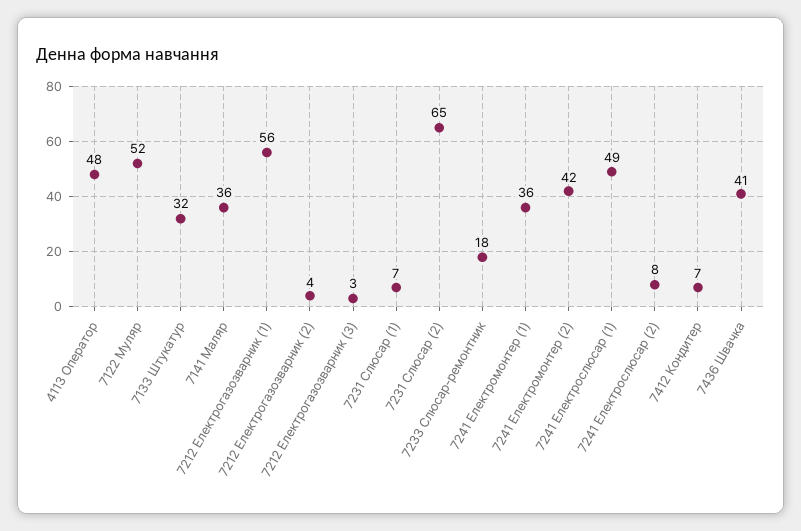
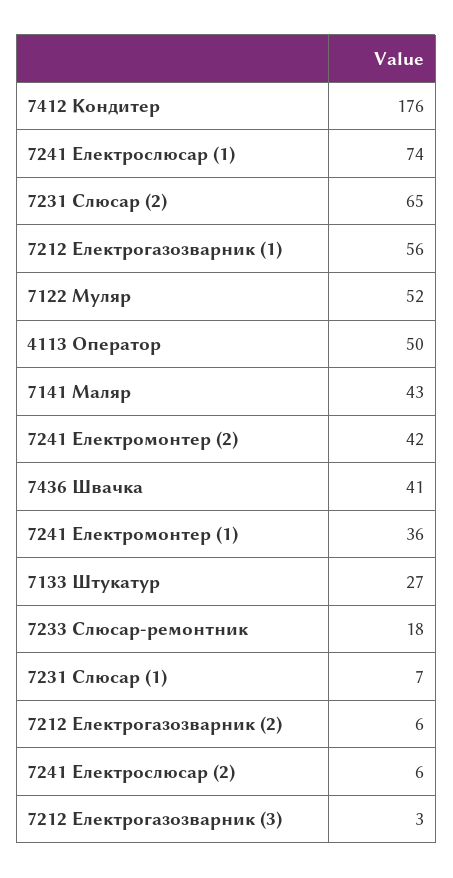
  {
-   "4113 Оператор": 48,
+   "4113 Оператор": 50,
    "7122 Муляр": 52,
-   "7133 Штукатур": 32,
+   "7133 Штукатур": 27,
-   "7141 Маляр": 36,
+   "7141 Маляр": 43,
    "7212 Електрогазозварник (1)": 56,
-   "7212 Електрогазозварник (2)": 4,
+   "7212 Електрогазозварник (2)": 6,
    "7212 Електрогазозварник (3)": 3,
    "7231 Слюсар (1)": 7,
    "7231 Слюсар (2)": 65,
    "7233 Слюсар-ремонтник": 18,
    "7241 Електромонтер (1)": 36,
    "7241 Електромонтер (2)": 42,
-   "7241 Електрослюсар (1)": 49,
+   "7241 Електрослюсар (1)": 74,
-   "7241 Електрослюсар (2)": 8,
+   "7241 Електрослюсар (2)": 6,
-   "7412 Кондитер": 7,
+   "7412 Кондитер": 176,
    "7436 Швачка": 41
  }

